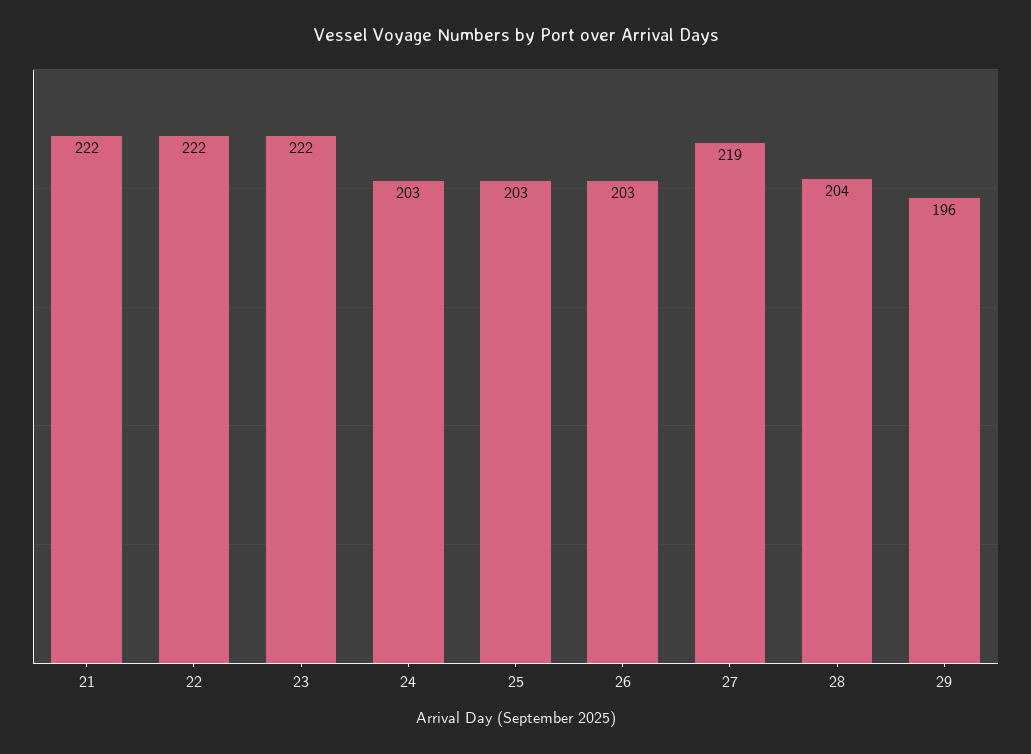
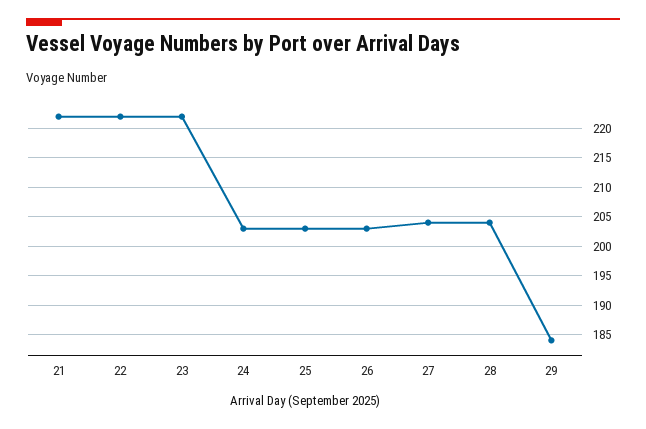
  {
    "21": 222,
    "22": 222,
    "23": 222,
    "24": 203,
    "25": 203,
    "26": 203,
-   "27": 219,
+   "27": 205,
    "28": 204,
-   "29": 196
+   "29": 185
  }

